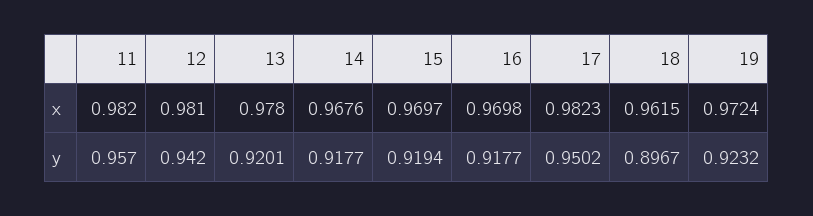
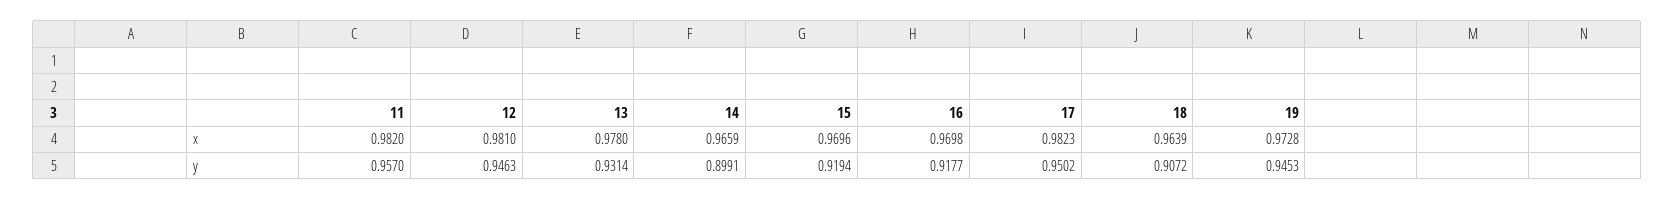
  {
    "11": {
      "x": 0.982,
      "y": 0.957
    },
    "12": {
      "x": 0.981,
-     "y": 0.942
+     "y": 0.9463
    },
    "13": {
      "x": 0.978,
-     "y": 0.9201
+     "y": 0.9314
    },
    "14": {
-     "x": 0.9676,
+     "x": 0.9659,
-     "y": 0.9177
+     "y": 0.8991
    },
    "15": {
-     "x": 0.9697,
+     "x": 0.9696,
      "y": 0.9194
    },
    "16": {
      "x": 0.9698,
      "y": 0.9177
    },
    "17": {
      "x": 0.9823,
      "y": 0.9502
    },
    "18": {
-     "x": 0.9615,
+     "x": 0.9639,
-     "y": 0.8967
+     "y": 0.9072
    },
    "19": {
-     "x": 0.9724,
+     "x": 0.9728,
-     "y": 0.9232
+     "y": 0.9453
    }
  }

